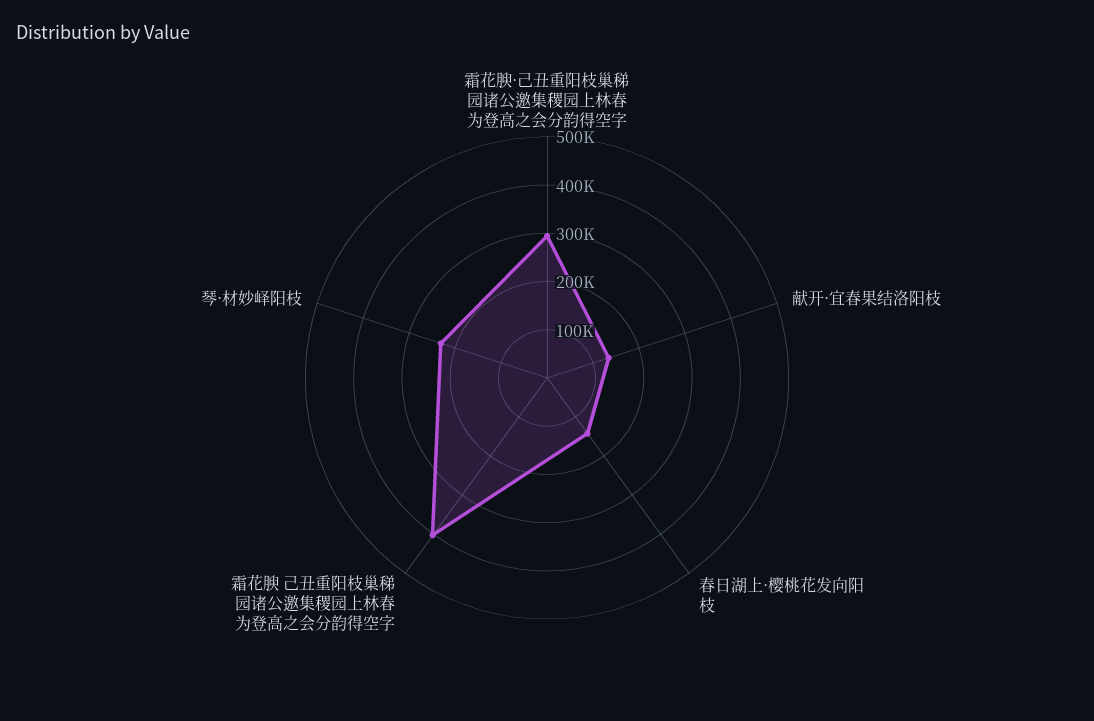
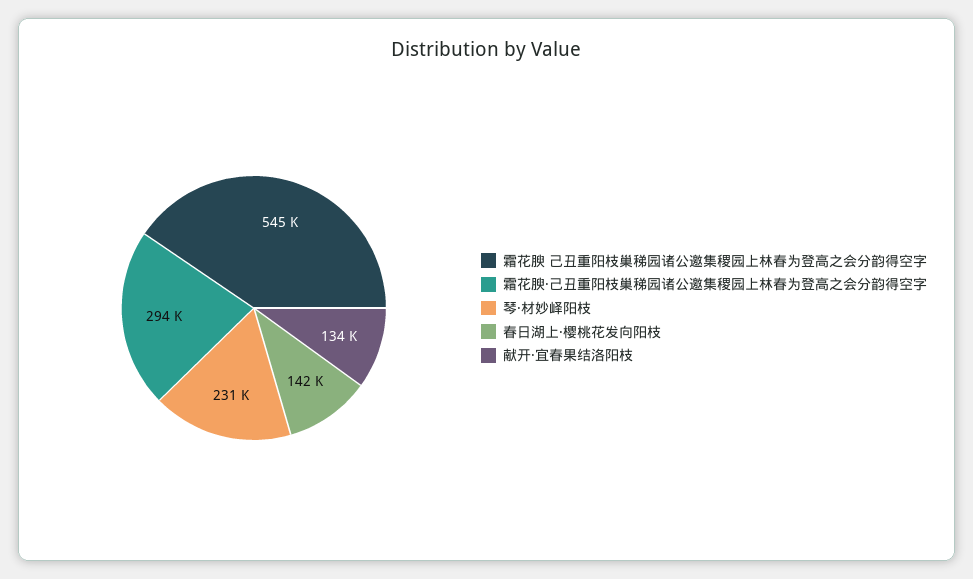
  {
    "霜花腴·己丑重阳枝巢稊园诸公邀集稷园上林春为登高之会分韵得空字": 294000,
    "献开·宜春果结洛阳枝": 134000,
    "春日湖上·樱桃花发向阳枝": 142000,
-   "霜花腴 己丑重阳枝巢稊园诸公邀集稷园上林春为登高之会分韵得空字": 400000,
+   "霜花腴 己丑重阳枝巢稊园诸公邀集稷园上林春为登高之会分韵得空字": 545000,
    "琴·材妙峄阳枝": 231000
  }

